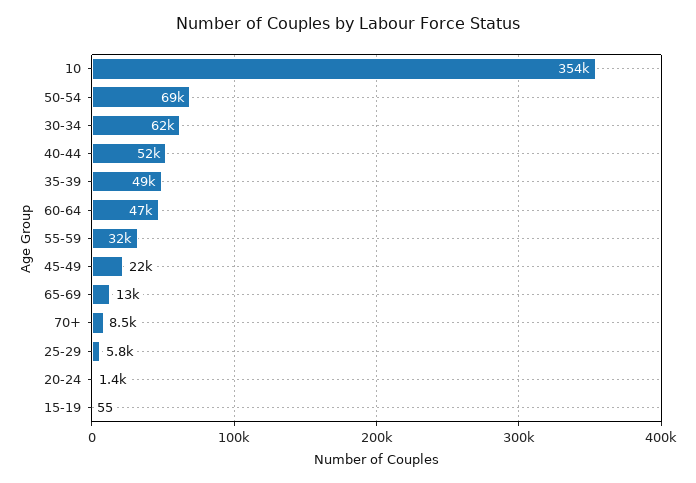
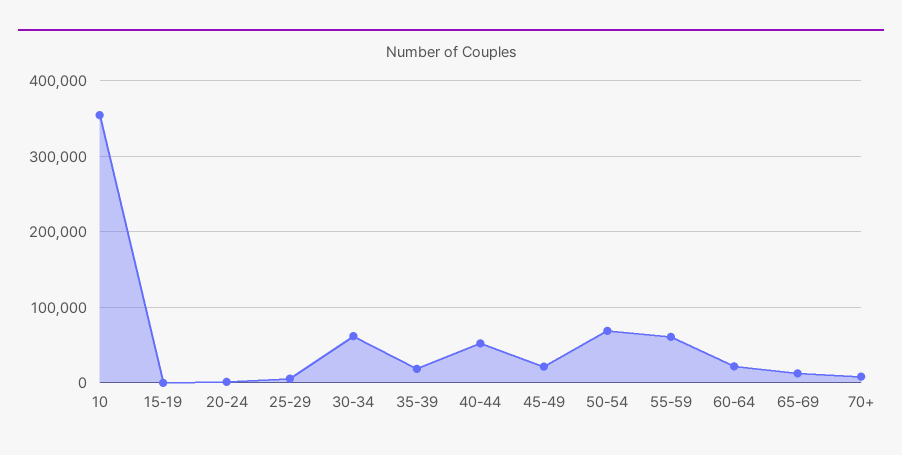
  {
    "10": 354000,
    "50-54": 69000,
    "30-34": 62000,
    "40-44": 52000,
-   "35-39": 49000,
+   "35-39": 20000,
-   "60-64": 47000,
+   "60-64": 20000,
-   "55-59": 32000,
+   "55-59": 60000,
    "45-49": 22000,
    "65-69": 13000,
    "70+": 8500,
    "25-29": 5800,
    "20-24": 1400,
    "15-19": 55
  }

